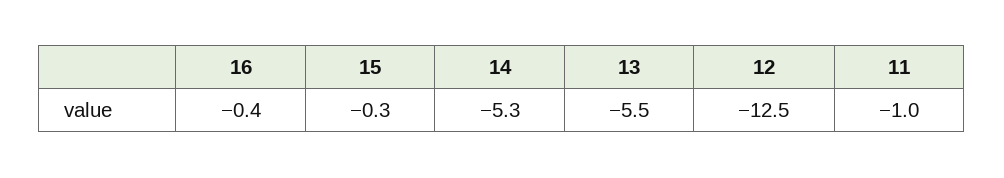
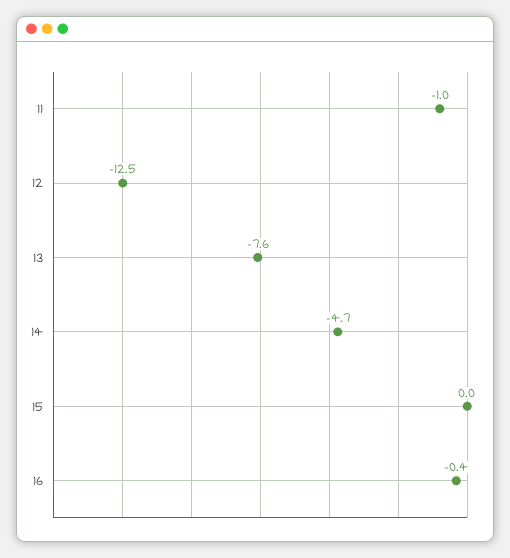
  {
    "16": -0.4,
-   "15": -0.3,
+   "15": 0,
-   "14": -5.3,
+   "14": -4.7,
-   "13": -5.5,
+   "13": -7.6,
    "12": -12.5,
    "11": -1
  }

